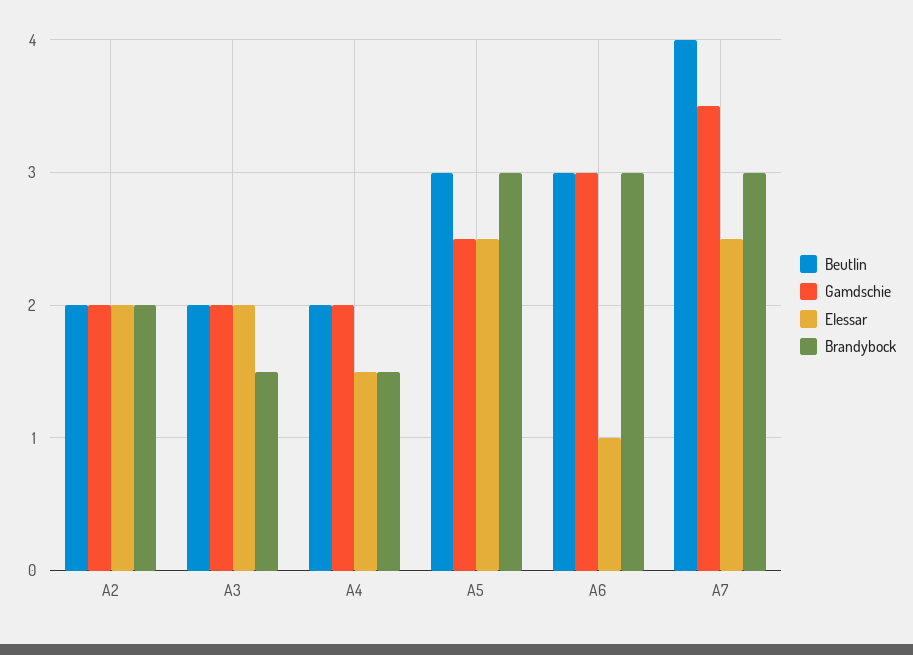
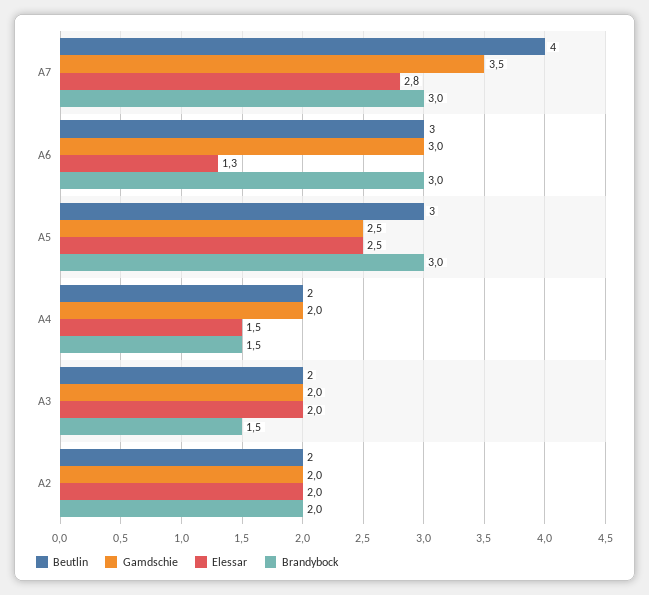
  {
    "Beutlin": {
      "A2": 2,
      "A3": 2,
      "A4": 2,
      "A5": 3,
      "A6": 3,
      "A7": 4
    },
    "Gamdschie": {
      "A2": 2,
      "A3": 2,
      "A4": 2,
      "A5": 2.5,
      "A6": 3,
      "A7": 3.5
    },
    "Elessar": {
      "A2": 2,
      "A3": 2,
      "A4": 1.5,
      "A5": 2.5,
-     "A6": 1,
+     "A6": 1.3,
-     "A7": 2.5
+     "A7": 2.8
    },
    "Brandybock": {
      "A2": 2,
      "A3": 1.5,
      "A4": 1.5,
      "A5": 3,
      "A6": 3,
      "A7": 3
    }
  }

